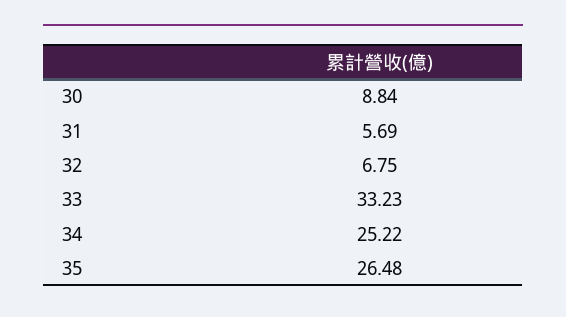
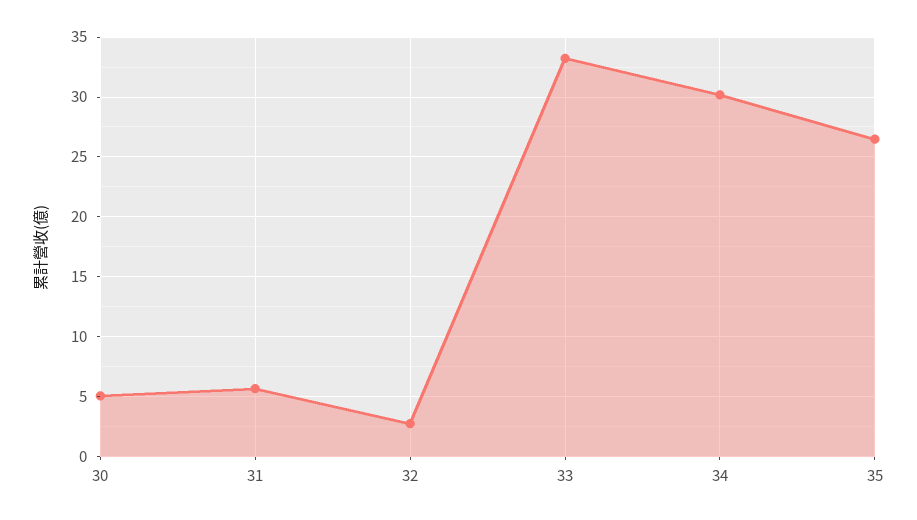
  {
-   "30": 8.84,
+   "30": 5,
    "31": 5.69,
-   "32": 6.75,
+   "32": 3,
    "33": 33.23,
-   "34": 25.22,
+   "34": 30,
    "35": 26.48
  }

